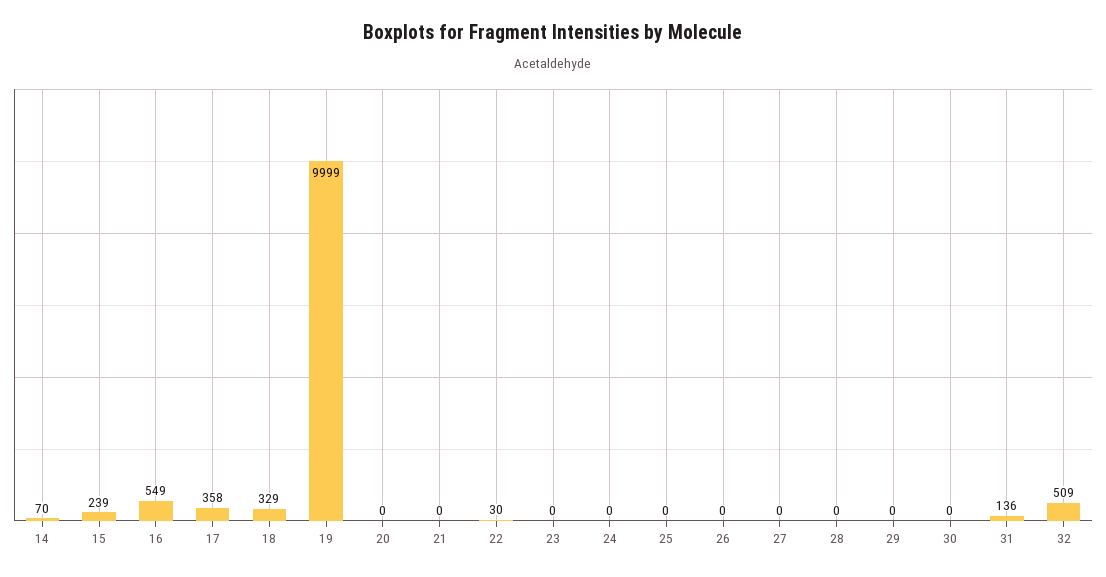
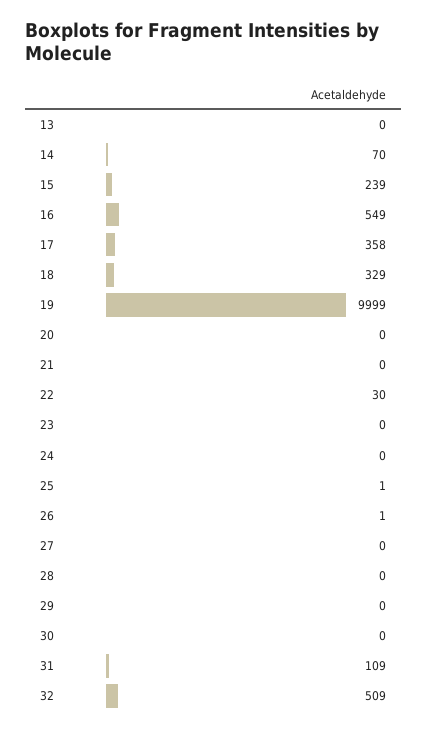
  {
    "14": 70,
    "15": 239,
    "16": 549,
    "17": 358,
    "18": 329,
    "19": 9999,
    "20": 0,
    "21": 0,
    "22": 30,
    "23": 0,
    "24": 0,
-   "25": 0,
+   "25": 1,
-   "26": 0,
+   "26": 1,
    "27": 0,
    "28": 0,
    "29": 0,
    "30": 0,
-   "31": 136,
+   "31": 109,
-   "32": 509
+   "32": 509,
+   "13": 0
  }

